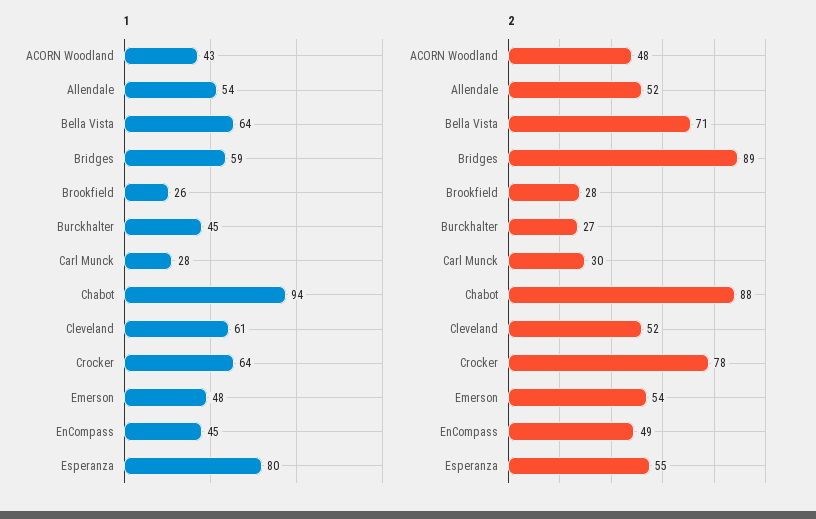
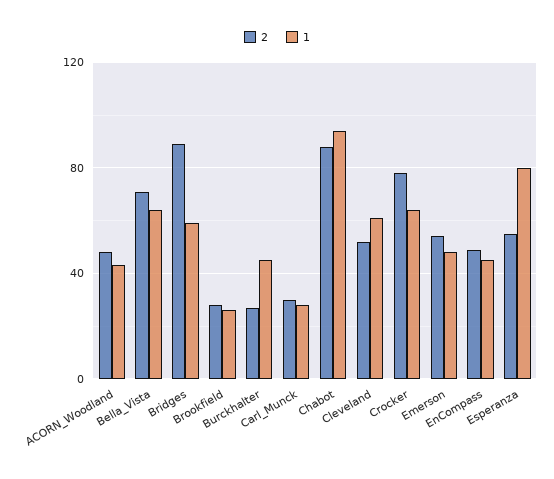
  {
    "1": {
      "ACORN Woodland": 43,
-     "Allendale": 54,
      "Bella Vista": 64,
      "Bridges": 59,
      "Brookfield": 26,
      "Burckhalter": 45,
      "Carl Munck": 28,
      "Chabot": 94,
      "Cleveland": 61,
      "Crocker": 64,
      "Emerson": 48,
      "EnCompass": 45,
      "Esperanza": 80
    },
    "2": {
      "ACORN Woodland": 48,
-     "Allendale": 52,
      "Bella Vista": 71,
      "Bridges": 89,
      "Brookfield": 28,
      "Burckhalter": 27,
      "Carl Munck": 30,
      "Chabot": 88,
      "Cleveland": 52,
      "Crocker": 78,
      "Emerson": 54,
      "EnCompass": 49,
      "Esperanza": 55
    }
  }

